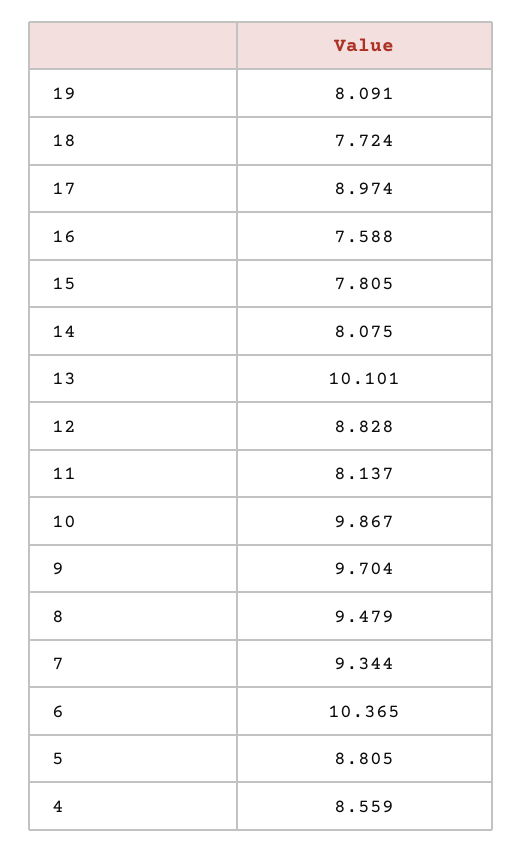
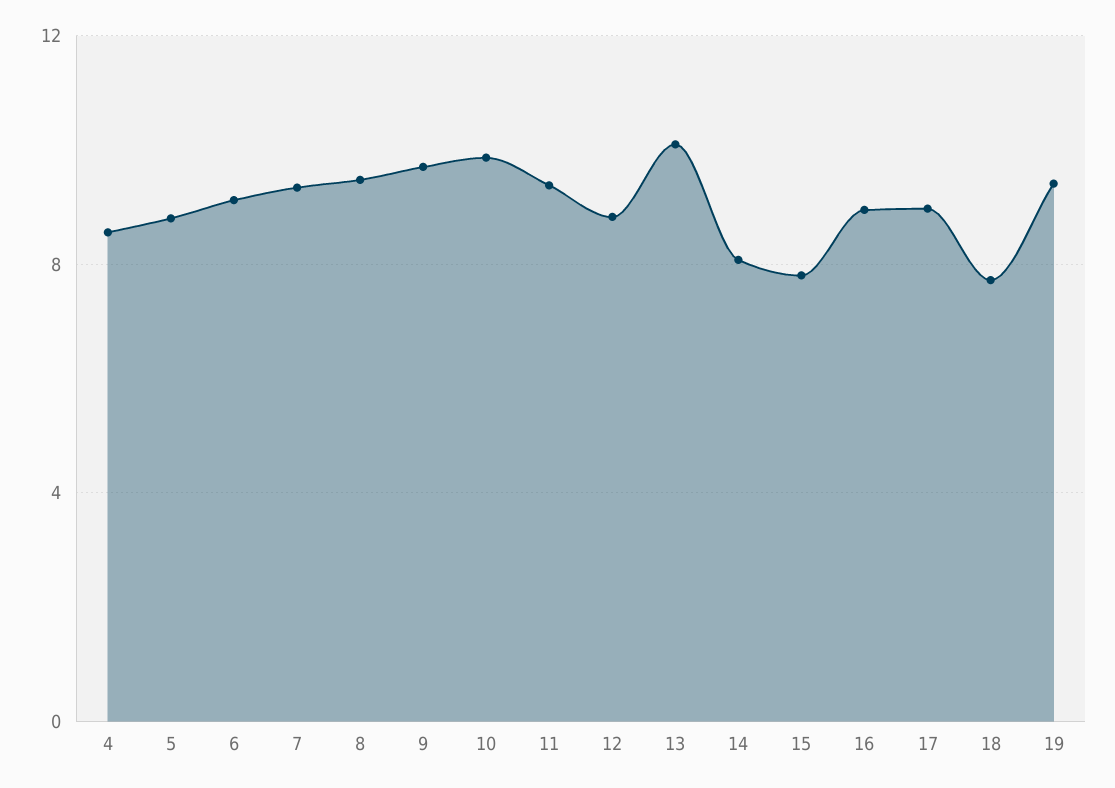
  {
-   "19": 8.091,
+   "19": 9.5,
    "18": 7.724,
    "17": 8.974,
-   "16": 7.588,
+   "16": 9,
    "15": 7.805,
    "14": 8.075,
    "13": 10.101,
    "12": 8.828,
-   "11": 8.137,
+   "11": 9.5,
    "10": 9.867,
    "9": 9.704,
    "8": 9.479,
    "7": 9.344,
-   "6": 10.365,
+   "6": 9,
    "5": 8.805,
    "4": 8.559
  }

